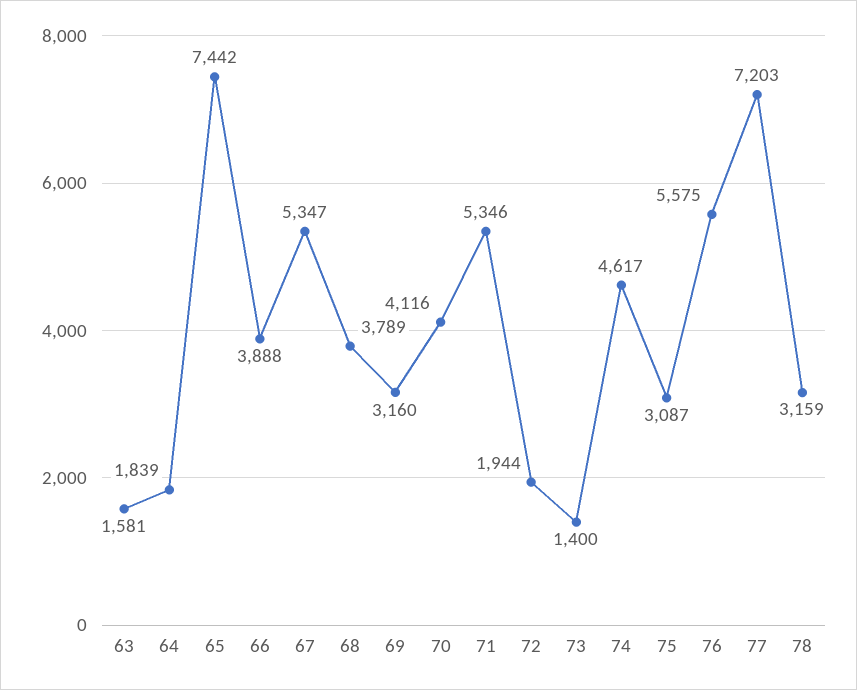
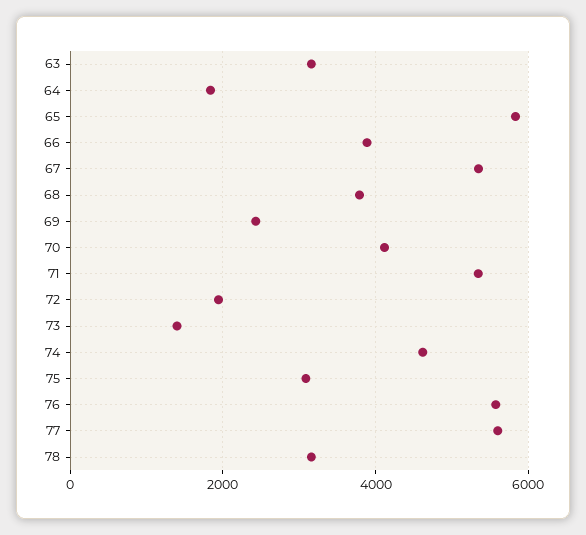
  {
-   "63": 1581,
+   "63": 3200,
    "64": 1839,
-   "65": 7442,
+   "65": 5800,
    "66": 3888,
    "67": 5347,
    "68": 3789,
-   "69": 3160,
+   "69": 2400,
    "70": 4116,
    "71": 5346,
    "72": 1944,
    "73": 1400,
    "74": 4617,
    "75": 3087,
    "76": 5575,
-   "77": 7203,
+   "77": 5600,
    "78": 3159
  }

